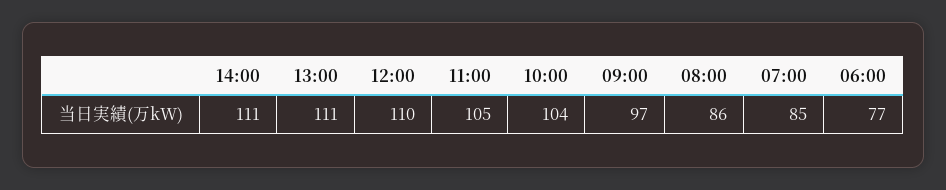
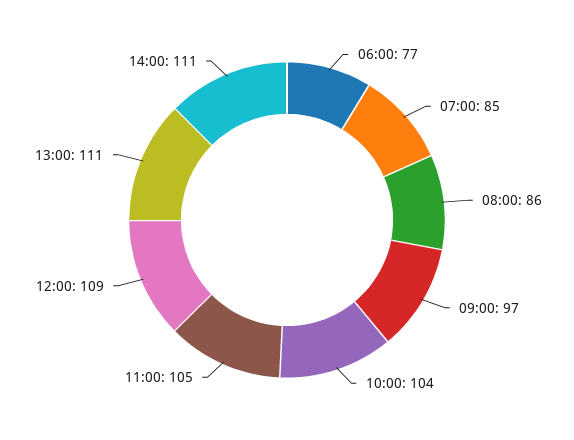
  {
    "14:00": 111,
    "13:00": 111,
-   "12:00": 110,
+   "12:00": 109,
    "11:00": 105,
    "10:00": 104,
    "09:00": 97,
    "08:00": 86,
    "07:00": 85,
    "06:00": 77
  }

